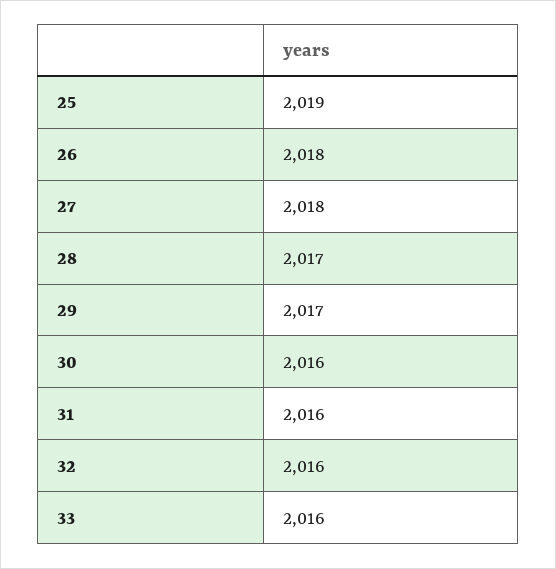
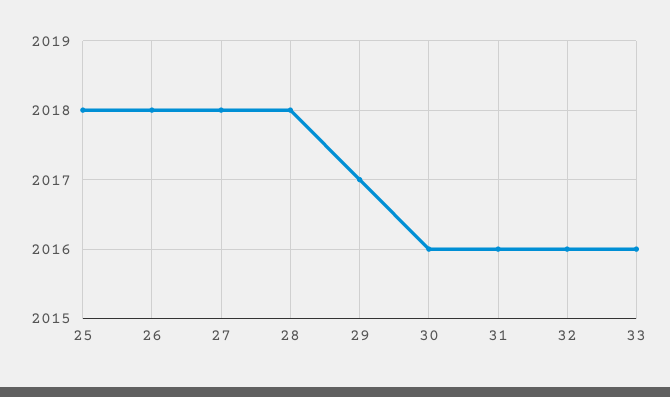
  {
-   "25": 2019,
+   "25": 2018,
    "26": 2018,
    "27": 2018,
-   "28": 2017,
+   "28": 2018,
    "29": 2017,
    "30": 2016,
    "31": 2016,
    "32": 2016,
    "33": 2016
  }

